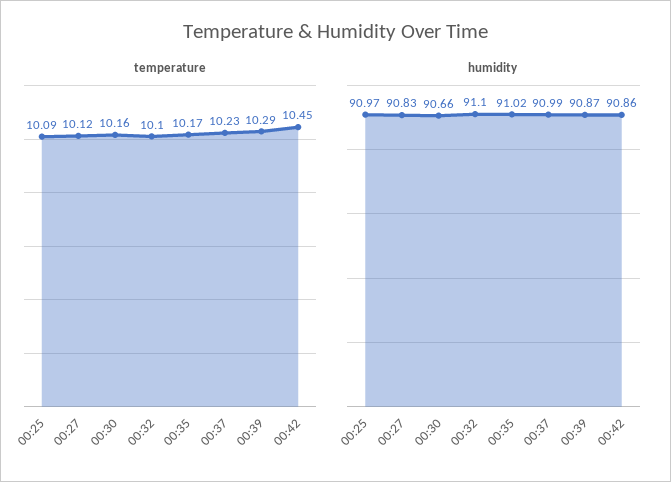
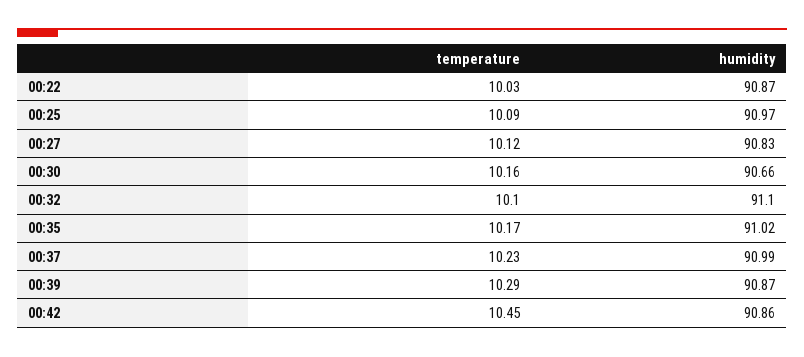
  {
    "temperature": {
      "00:25": 10.09,
      "00:27": 10.12,
      "00:30": 10.16,
      "00:32": 10.1,
      "00:35": 10.17,
      "00:37": 10.23,
      "00:39": 10.29,
-     "00:42": 10.45
+     "00:42": 10.45,
+     "00:22": 10.03
    },
    "humidity": {
      "00:25": 90.97,
      "00:27": 90.83,
      "00:30": 90.66,
      "00:32": 91.1,
      "00:35": 91.02,
      "00:37": 90.99,
      "00:39": 90.87,
-     "00:42": 90.86
+     "00:42": 90.86,
+     "00:22": 90.87
    }
  }

